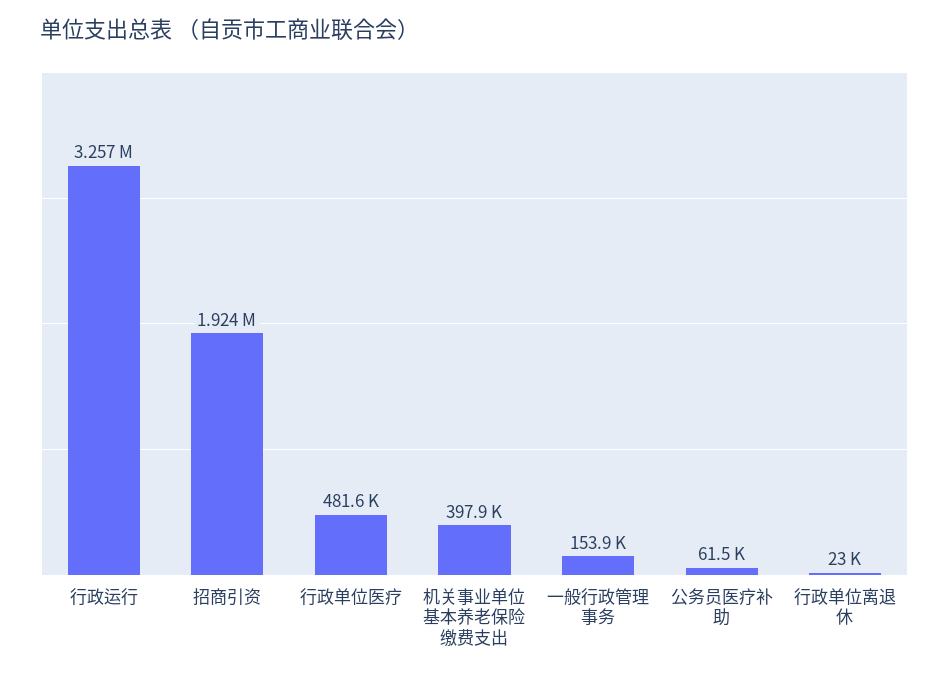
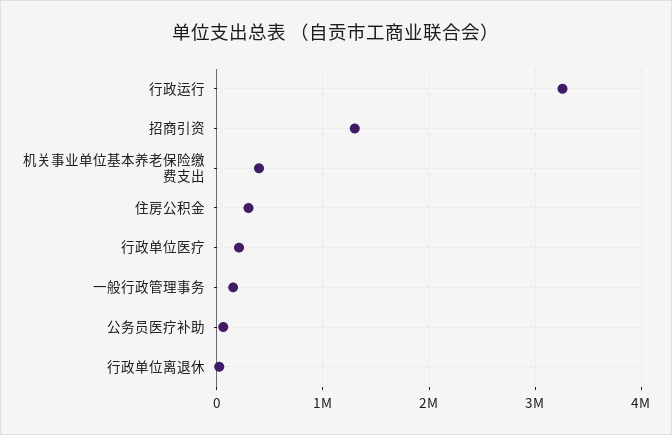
  {
    "行政运行": 3257000,
-   "招商引资": 1924000,
+   "招商引资": 1300000,
-   "行政单位医疗": 481600,
+   "行政单位医疗": 200000,
    "机关事业单位基本养老保险缴费支出": 397900,
    "一般行政管理事务": 153900,
    "公务员医疗补助": 61500,
-   "行政单位离退休": 23000
+   "行政单位离退休": 23000,
+   "住房公积金": 300000
  }

